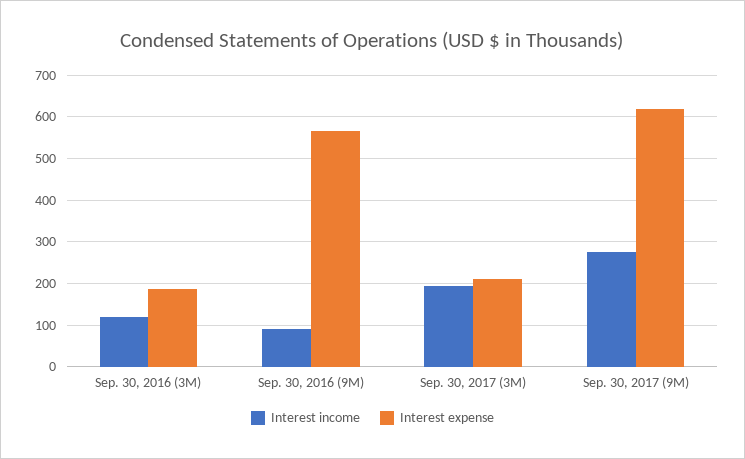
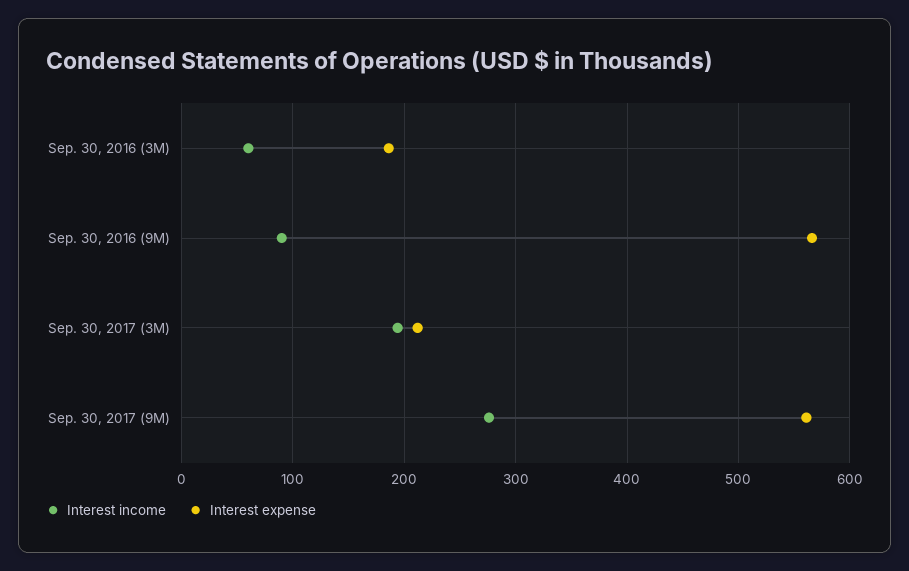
  {
    "Interest income": {
-     "Sep. 30, 2016 (3M)": 120,
+     "Sep. 30, 2016 (3M)": 60,
      "Sep. 30, 2016 (9M)": 90,
      "Sep. 30, 2017 (3M)": 190,
      "Sep. 30, 2017 (9M)": 280
    },
    "Interest expense": {
      "Sep. 30, 2016 (3M)": 190,
      "Sep. 30, 2016 (9M)": 570,
      "Sep. 30, 2017 (3M)": 210,
-     "Sep. 30, 2017 (9M)": 620
+     "Sep. 30, 2017 (9M)": 560
    }
  }

